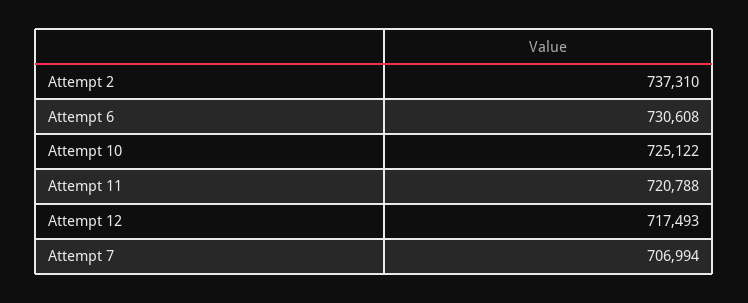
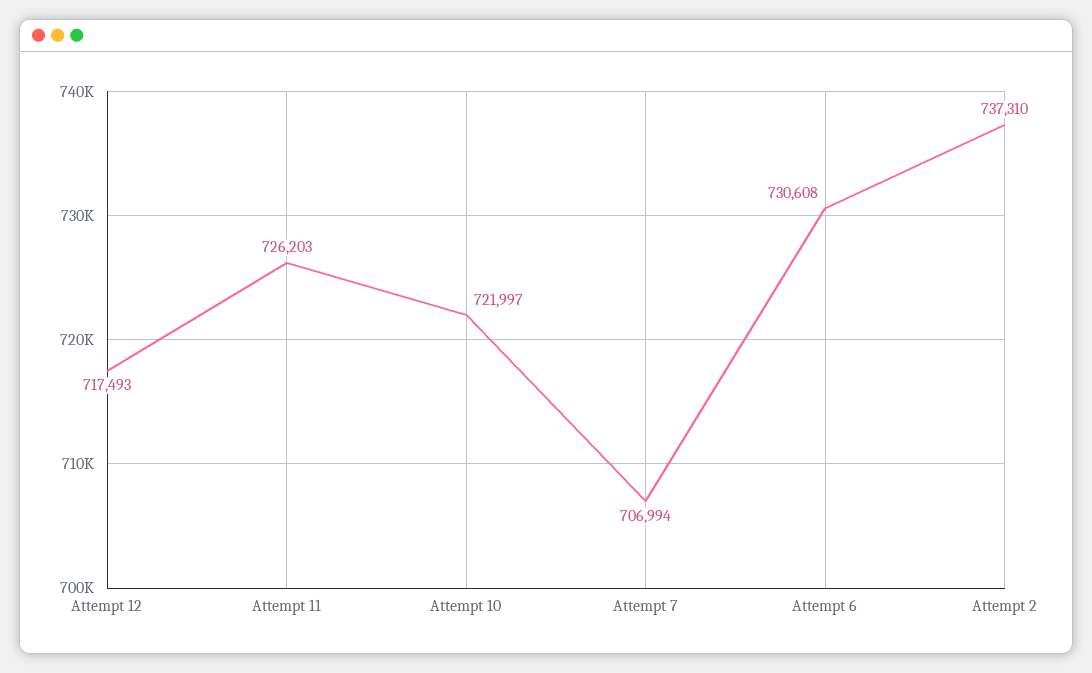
  {
    "Attempt 2": 737310,
    "Attempt 6": 730608,
-   "Attempt 10": 725122,
+   "Attempt 10": 721997,
-   "Attempt 11": 720788,
+   "Attempt 11": 726203,
    "Attempt 12": 717493,
    "Attempt 7": 706994
  }

